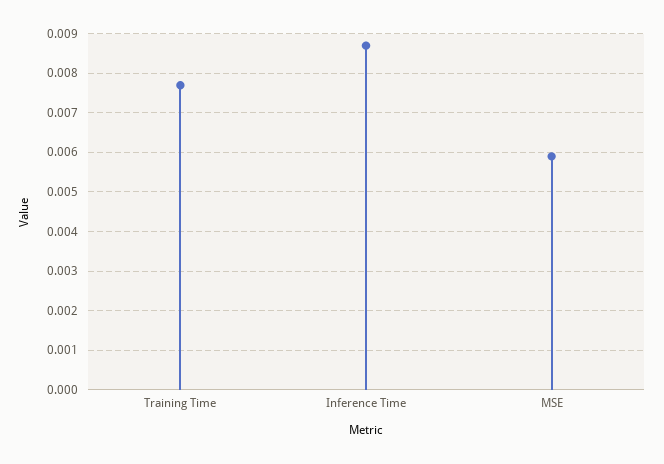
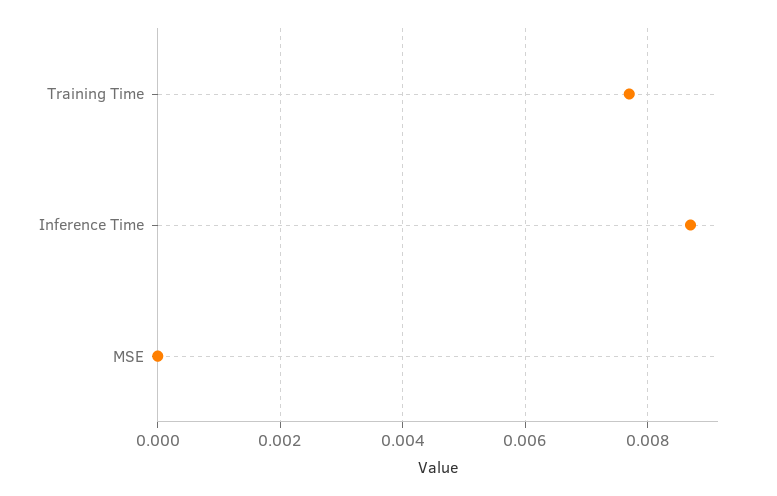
  {
    "Training Time": 0.0075,
    "Inference Time": 0.0085,
-   "MSE": 0.006
+   "MSE": 0
  }

